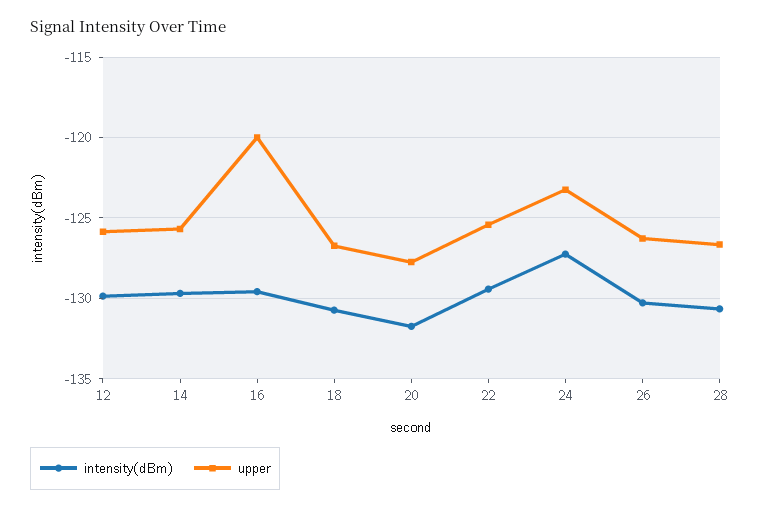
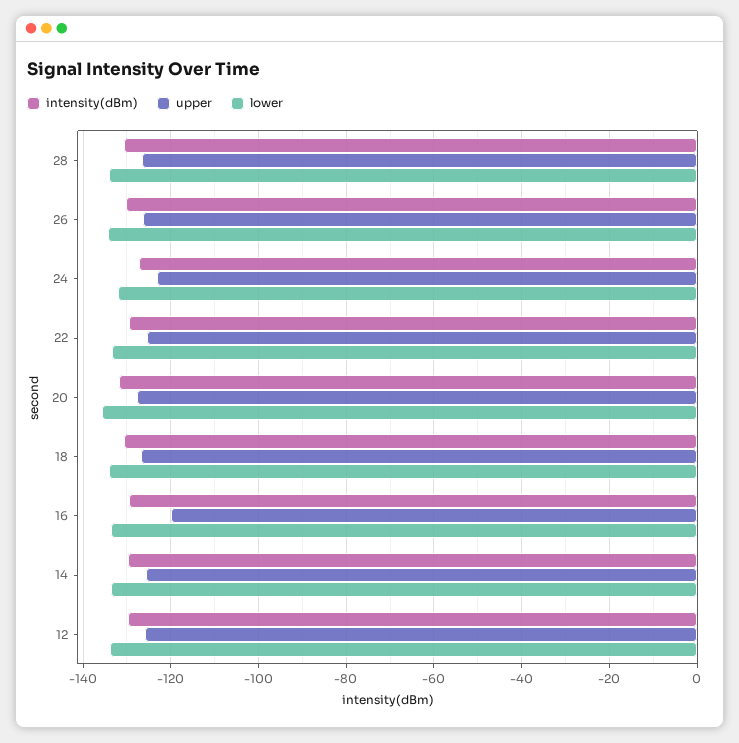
  {
    "intensity(dBm)": {
      "12": -130,
      "14": -129.5,
      "16": -129.5,
      "18": -130.5,
      "20": -131.5,
      "22": -129.5,
      "24": -127,
      "26": -130.5,
      "28": -130.5
    },
    "upper": {
      "12": -126,
      "14": -125.5,
      "16": -120,
      "18": -126.5,
      "20": -127.5,
      "22": -125.5,
      "24": -123,
      "26": -126.5,
      "28": -126.5
-   }
+   },
+   "lower": {
+     "28": -134,
+     "26": -134,
+     "24": -132,
+     "22": -134,
+     "20": -136,
+     "18": -134,
+     "16": -134,
+     "14": -134,
+     "12": -134
+   }
  }

